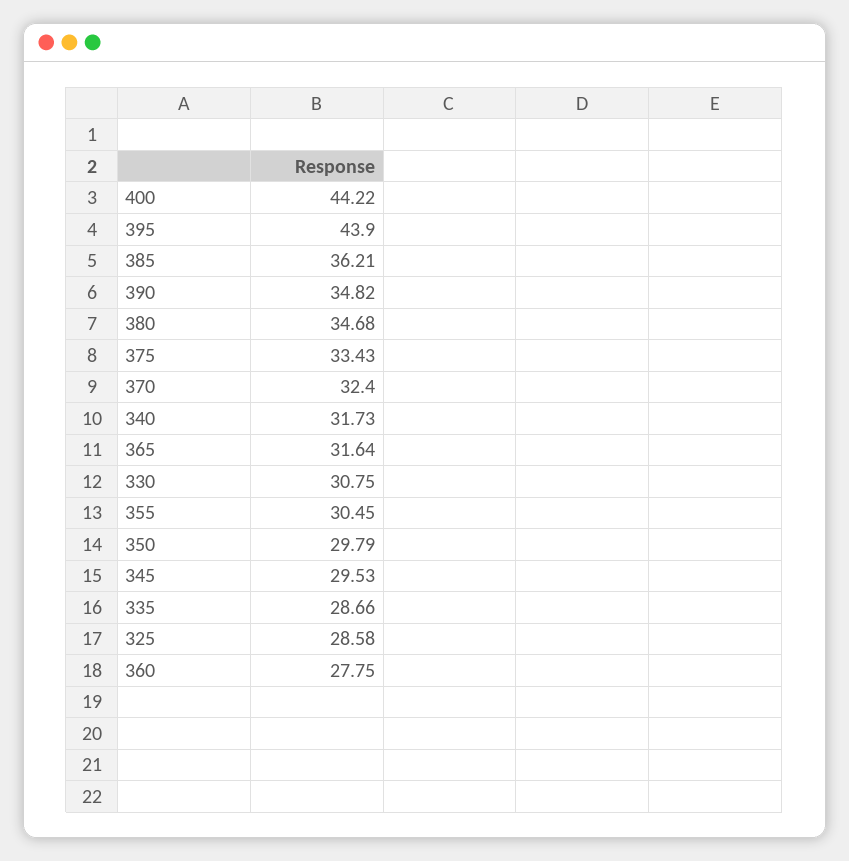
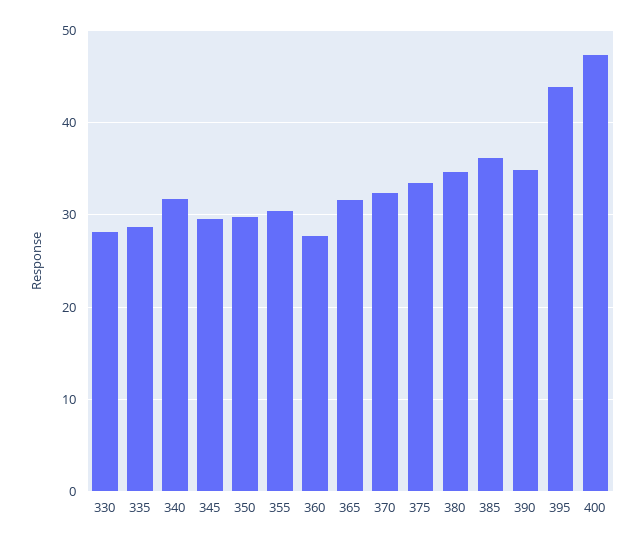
  {
-   "400": 44.22,
+   "400": 47,
    "395": 43.9,
    "385": 36.21,
    "390": 34.82,
    "380": 34.68,
    "375": 33.43,
    "370": 32.4,
    "340": 31.73,
    "365": 31.64,
-   "330": 30.75,
+   "330": 28,
    "355": 30.45,
    "350": 29.79,
    "345": 29.53,
    "335": 28.66,
-   "325": 28.58,
    "360": 27.75
  }

